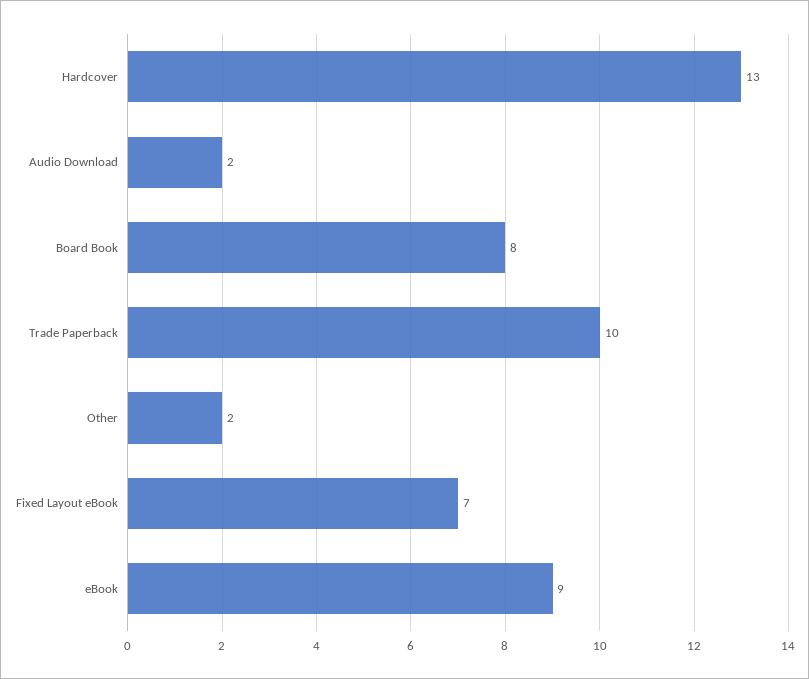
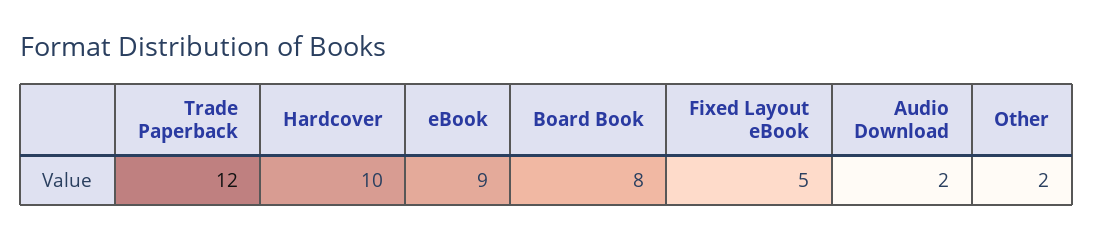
  {
-   "Hardcover": 13,
+   "Hardcover": 10,
    "Audio Download": 2,
    "Board Book": 8,
-   "Trade Paperback": 10,
+   "Trade Paperback": 12,
    "Other": 2,
-   "Fixed Layout eBook": 7,
+   "Fixed Layout eBook": 5,
    "eBook": 9
  }

